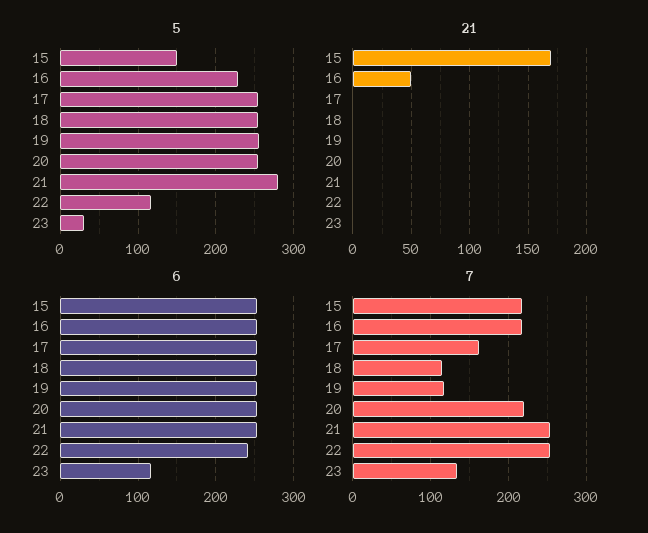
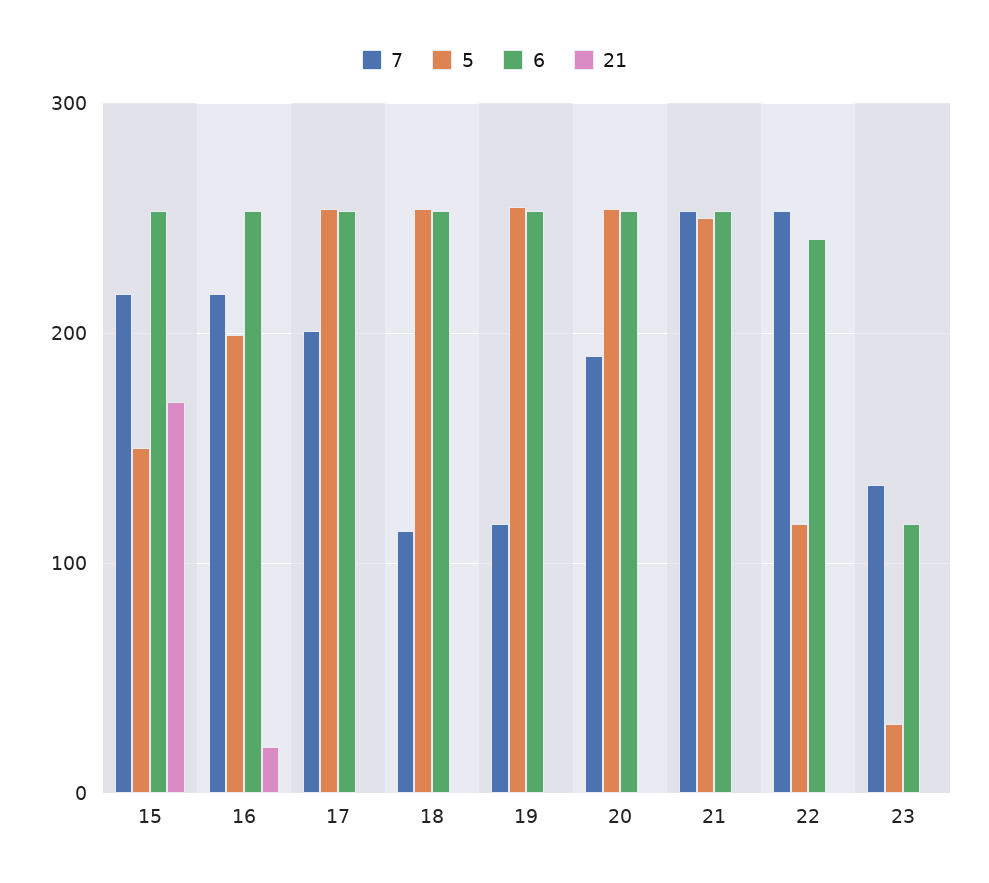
  {
    "5": {
      "15": 150,
-     "16": 230,
+     "16": 200,
      "17": 250,
      "18": 250,
      "19": 260,
      "20": 250,
-     "21": 280,
+     "21": 250,
      "22": 120,
      "23": 30
    },
    "21": {
      "15": 170,
-     "16": 50,
+     "16": 20,
      "17": 0,
      "18": 0,
      "19": 0,
      "20": 0,
      "21": 0,
      "22": 0,
      "23": 0
    },
    "6": {
      "15": 250,
      "16": 250,
      "17": 250,
      "18": 250,
      "19": 250,
      "20": 250,
      "21": 250,
      "22": 240,
      "23": 120
    },
    "7": {
      "15": 220,
      "16": 220,
-     "17": 160,
+     "17": 200,
      "18": 110,
      "19": 120,
-     "20": 220,
+     "20": 190,
      "21": 250,
      "22": 250,
      "23": 130
    }
  }

